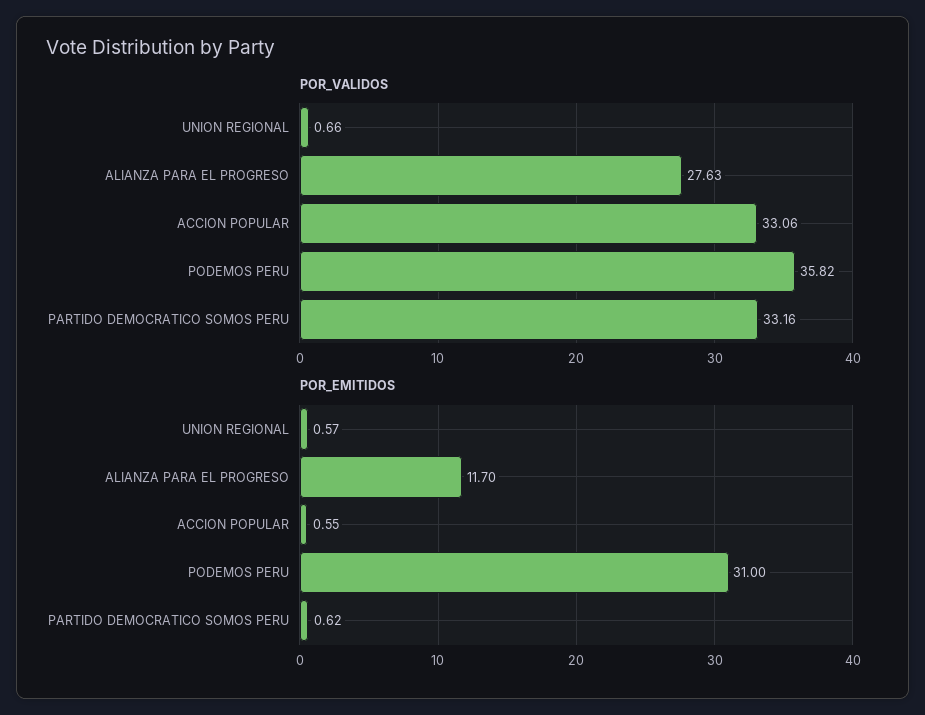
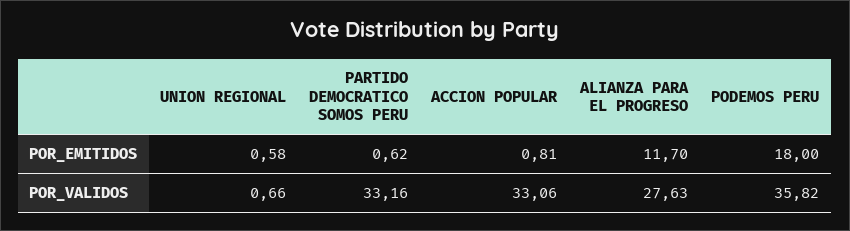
  {
    "POR_VALIDOS": {
      "UNION REGIONAL": 0.66,
      "ALIANZA PARA EL PROGRESO": 27.63,
      "ACCION POPULAR": 33.06,
      "PODEMOS PERU": 35.82,
      "PARTIDO DEMOCRATICO SOMOS PERU": 33.16
    },
    "POR_EMITIDOS": {
-     "UNION REGIONAL": 0.57,
+     "UNION REGIONAL": 0.58,
      "ALIANZA PARA EL PROGRESO": 11.7,
-     "ACCION POPULAR": 0.55,
+     "ACCION POPULAR": 0.81,
-     "PODEMOS PERU": 31,
+     "PODEMOS PERU": 18,
      "PARTIDO DEMOCRATICO SOMOS PERU": 0.62
    }
  }

